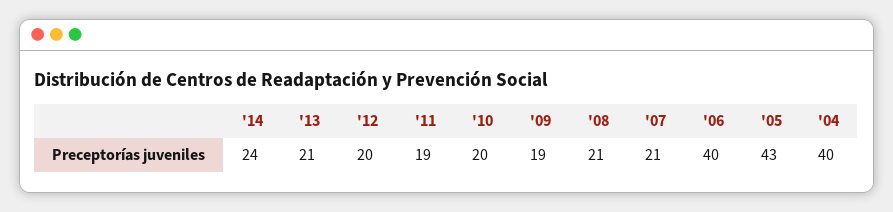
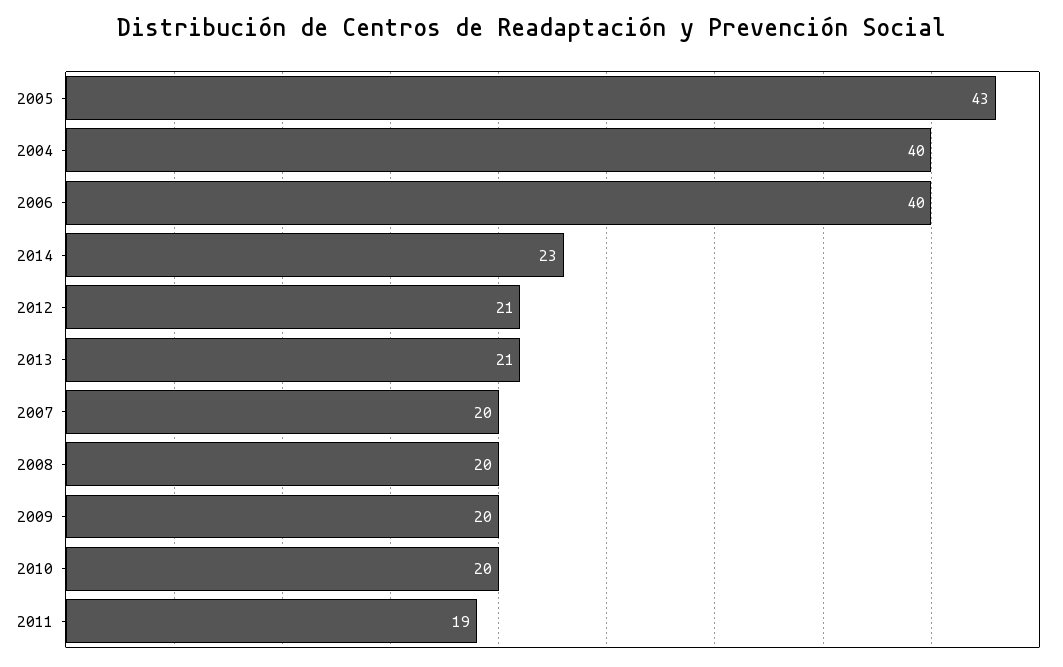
  {
-   "'14": 24,
+   "'14": 23,
    "'13": 21,
-   "'12": 20,
+   "'12": 21,
    "'11": 19,
    "'10": 20,
-   "'09": 19,
+   "'09": 20,
-   "'08": 21,
+   "'08": 20,
-   "'07": 21,
+   "'07": 20,
    "'06": 40,
    "'05": 43,
    "'04": 40
  }

